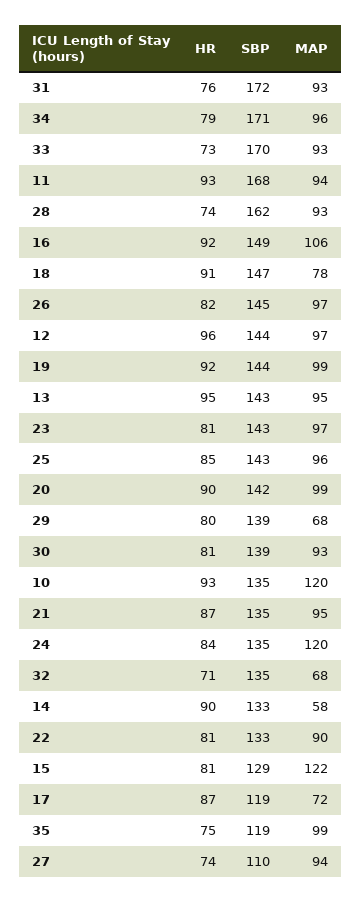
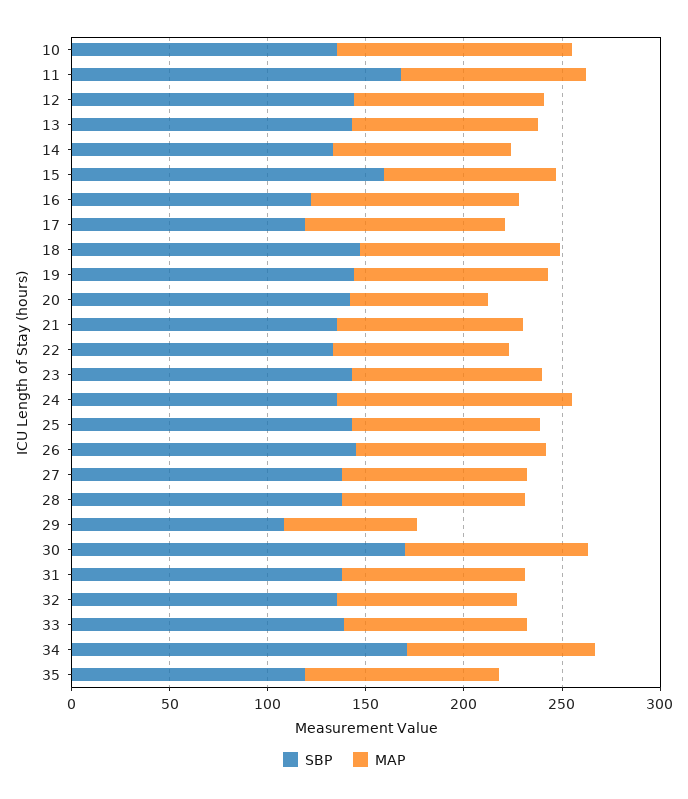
  {
-   "HR": {
-     "31": 76,
-     "34": 79,
-     "33": 73,
-     "11": 93,
-     "28": 74,
-     "16": 92,
-     "18": 91,
-     "26": 82,
-     "12": 96,
-     "19": 92,
-     "13": 95,
-     "23": 81,
-     "25": 85,
-     "20": 90,
-     "29": 80,
-     "30": 81,
-     "10": 93,
-     "21": 87,
-     "24": 84,
-     "32": 71,
-     "14": 90,
-     "22": 81,
-     "15": 81,
-     "17": 87,
-     "35": 75,
-     "27": 74
-   },
    "SBP": {
-     "31": 172,
+     "31": 140,
      "34": 171,
-     "33": 170,
+     "33": 140,
      "11": 168,
-     "28": 162,
+     "28": 140,
-     "16": 149,
+     "16": 120,
      "18": 147,
      "26": 145,
      "12": 144,
      "19": 144,
      "13": 143,
      "23": 143,
      "25": 143,
      "20": 142,
-     "29": 139,
+     "29": 110,
-     "30": 139,
+     "30": 170,
      "10": 135,
      "21": 135,
      "24": 135,
      "32": 135,
      "14": 133,
      "22": 133,
-     "15": 129,
+     "15": 160,
      "17": 119,
      "35": 119,
-     "27": 110
+     "27": 140
    },
    "MAP": {
      "31": 93,
      "34": 96,
      "33": 93,
      "11": 94,
      "28": 93,
      "16": 106,
-     "18": 78,
+     "18": 100,
      "26": 97,
      "12": 97,
      "19": 99,
      "13": 95,
      "23": 97,
      "25": 96,
-     "20": 99,
+     "20": 70,
      "29": 68,
      "30": 93,
      "10": 120,
      "21": 95,
      "24": 120,
-     "32": 68,
+     "32": 90,
-     "14": 58,
+     "14": 90,
      "22": 90,
-     "15": 122,
+     "15": 90,
-     "17": 72,
+     "17": 100,
      "35": 99,
      "27": 94
    }
  }

